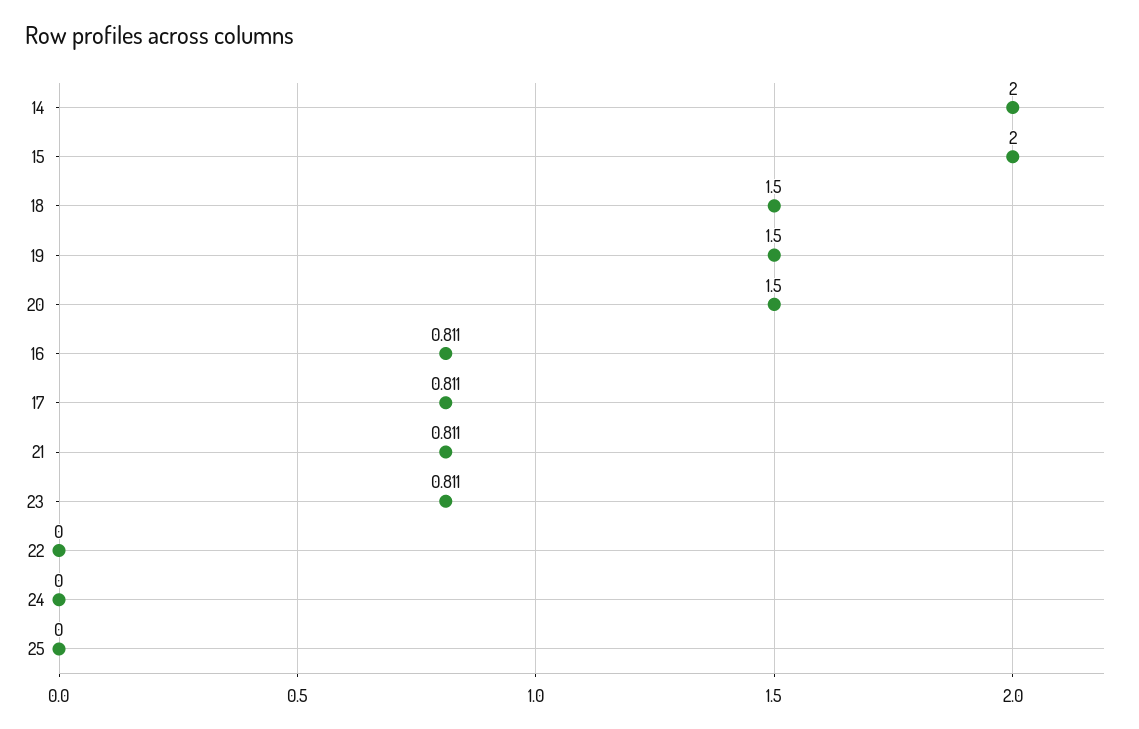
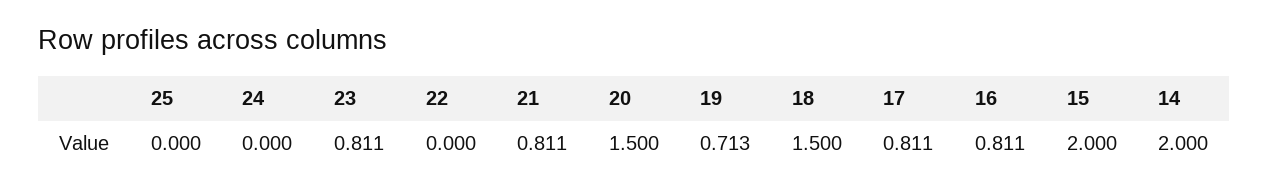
  {
    "14": 2,
    "15": 2,
    "18": 1.5,
-   "19": 1.5,
+   "19": 0.713,
    "20": 1.5,
    "16": 0.811,
    "17": 0.811,
    "21": 0.811,
    "23": 0.811,
    "22": 0,
    "24": 0,
    "25": 0
  }

